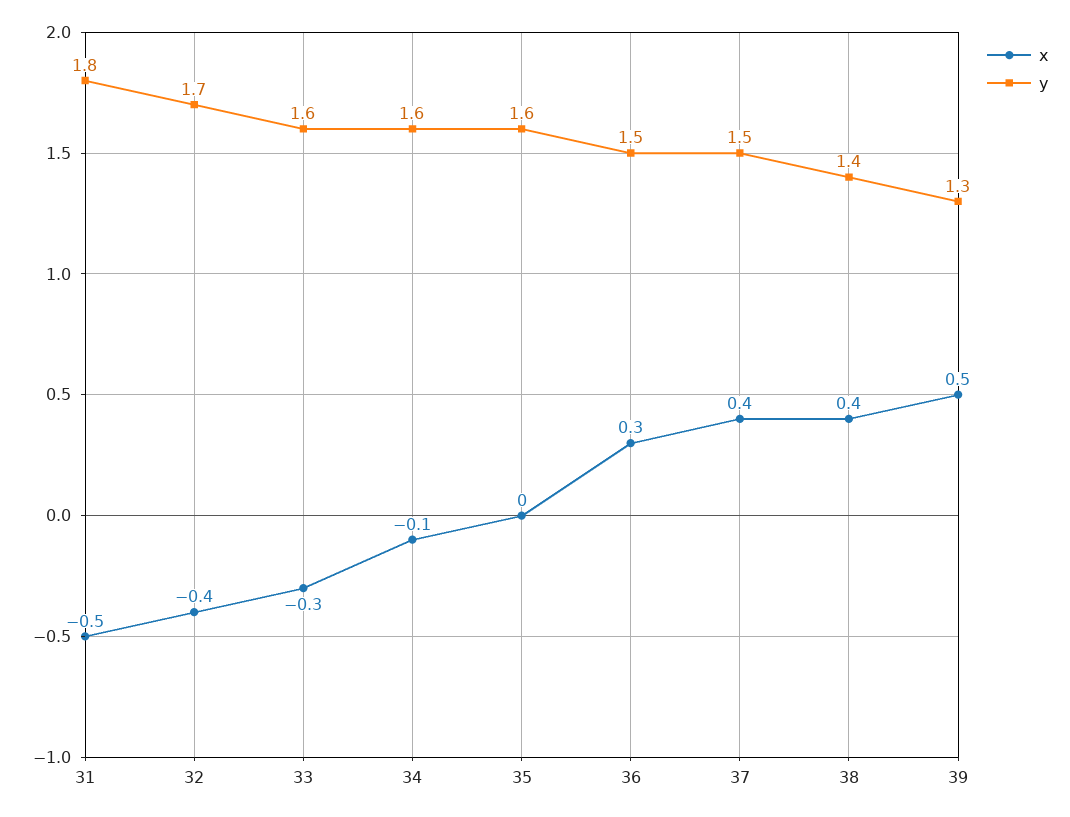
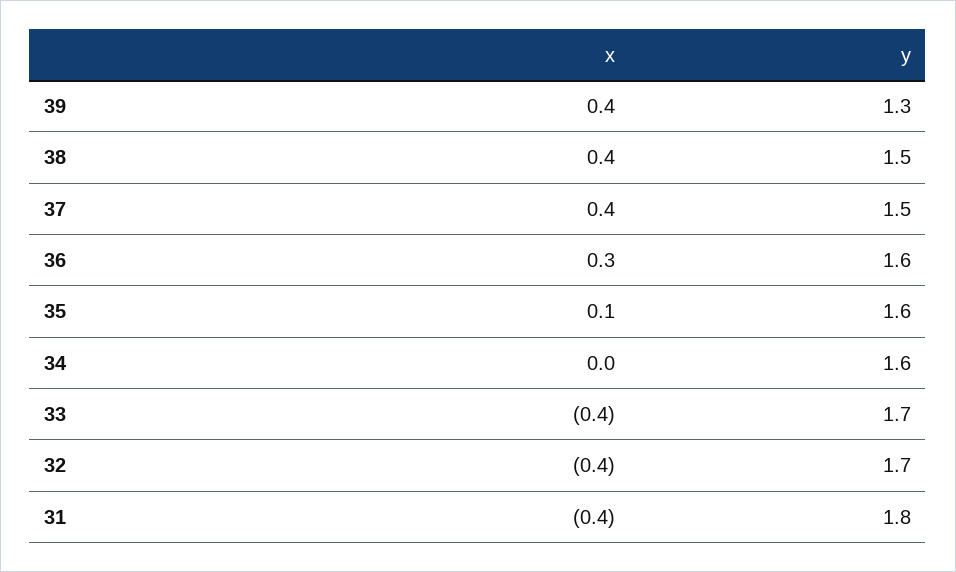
  {
    "x": {
-     "31": -0.5,
+     "31": -0.4,
      "32": -0.4,
-     "33": -0.3,
+     "33": -0.4,
-     "34": -0.1,
+     "34": 0,
-     "35": 0,
+     "35": 0.1,
      "36": 0.3,
      "37": 0.4,
      "38": 0.4,
-     "39": 0.5
+     "39": 0.4
    },
    "y": {
      "31": 1.8,
      "32": 1.7,
-     "33": 1.6,
+     "33": 1.7,
      "34": 1.6,
      "35": 1.6,
-     "36": 1.5,
+     "36": 1.6,
      "37": 1.5,
-     "38": 1.4,
+     "38": 1.5,
      "39": 1.3
    }
  }

